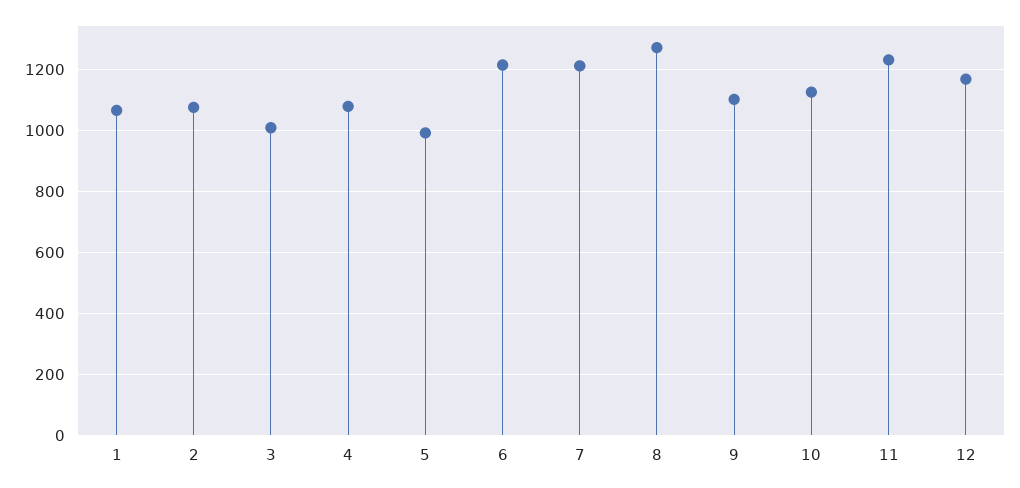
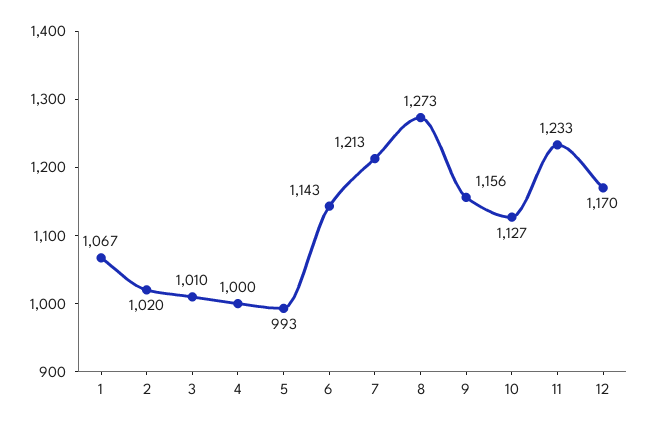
  {
    "1": 1067,
-   "2": 1080,
+   "2": 1020,
    "3": 1010,
-   "4": 1080,
+   "4": 1000,
    "5": 993,
-   "6": 1220,
+   "6": 1143,
    "7": 1213,
    "8": 1273,
-   "9": 1100,
+   "9": 1156,
    "10": 1127,
    "11": 1233,
    "12": 1170
  }

